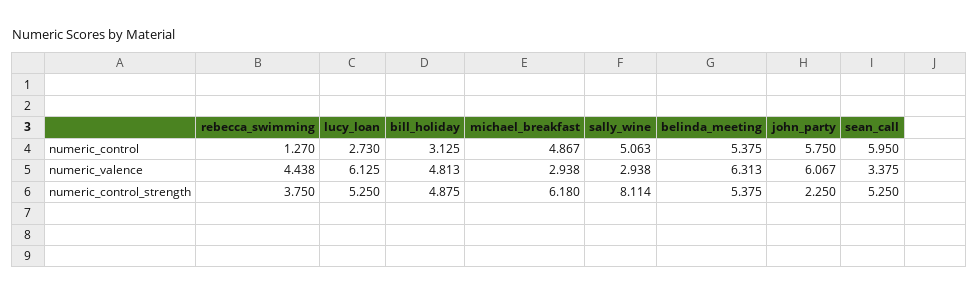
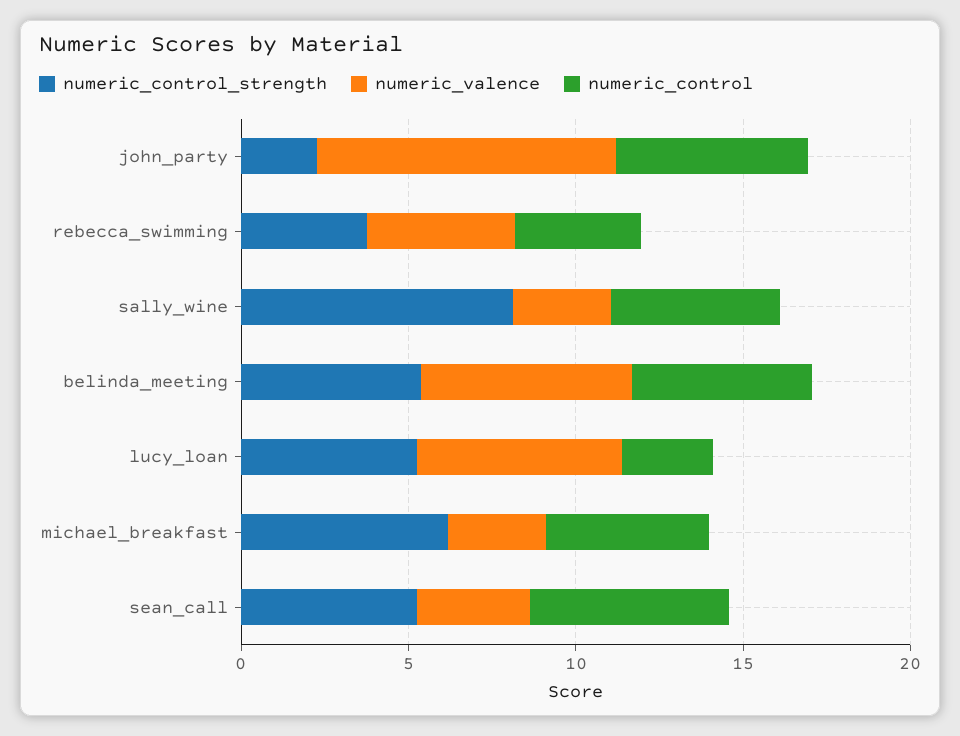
  {
    "numeric_control": {
-     "rebecca_swimming": 1.27,
+     "rebecca_swimming": 4,
      "lucy_loan": 2.73,
-     "bill_holiday": 3.125,
      "michael_breakfast": 4.867,
      "sally_wine": 5.063,
      "belinda_meeting": 5.375,
      "john_party": 5.75,
      "sean_call": 5.95
    },
    "numeric_valence": {
      "rebecca_swimming": 4.438,
      "lucy_loan": 6.125,
-     "bill_holiday": 4.813,
      "michael_breakfast": 2.938,
      "sally_wine": 2.938,
      "belinda_meeting": 6.313,
-     "john_party": 6.067,
+     "john_party": 9,
      "sean_call": 3.375
    },
    "numeric_control_strength": {
      "rebecca_swimming": 3.75,
      "lucy_loan": 5.25,
-     "bill_holiday": 4.875,
      "michael_breakfast": 6.18,
      "sally_wine": 8.114,
      "belinda_meeting": 5.375,
      "john_party": 2.25,
      "sean_call": 5.25
    }
  }

